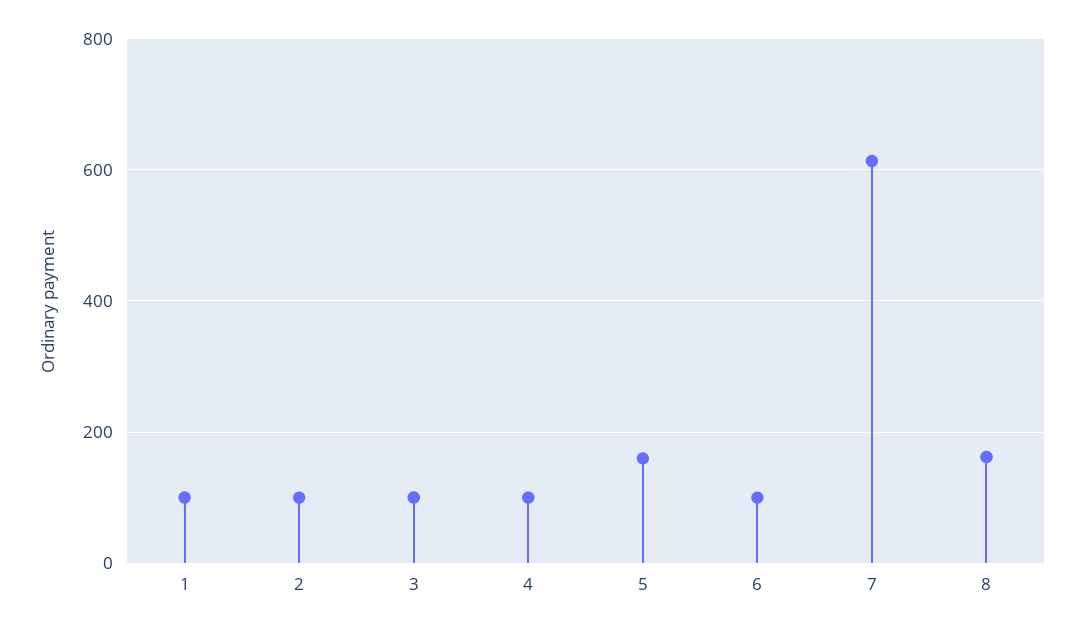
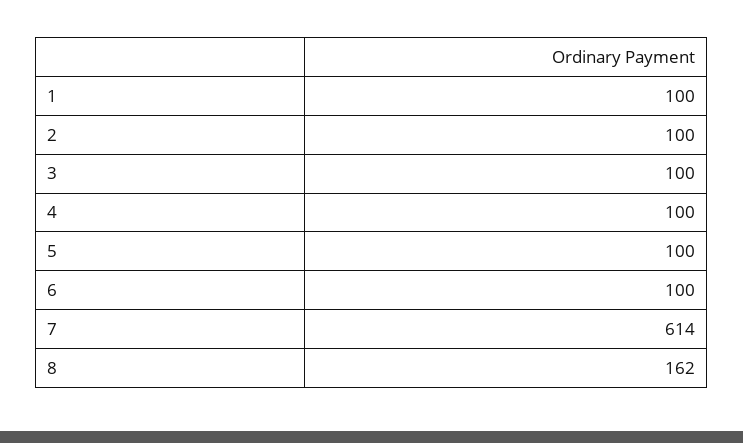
  {
    "1": 100,
    "2": 100,
    "3": 100,
    "4": 100,
-   "5": 160,
+   "5": 100,
    "6": 100,
    "7": 614,
    "8": 162
  }

